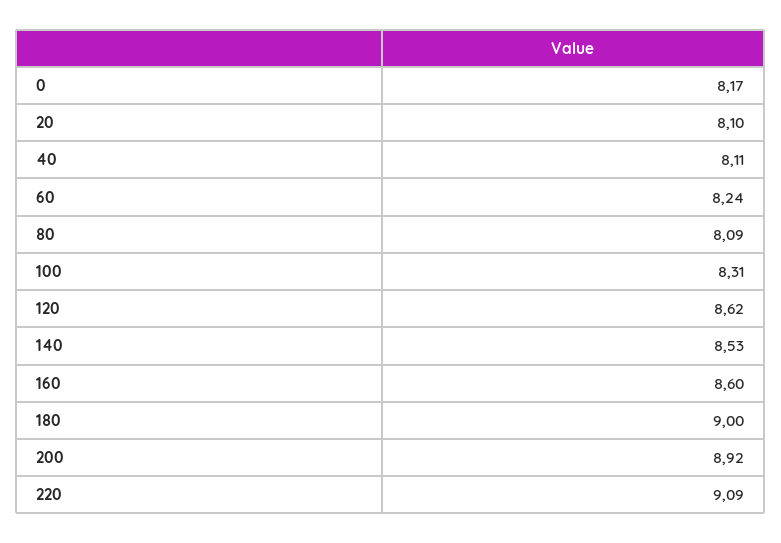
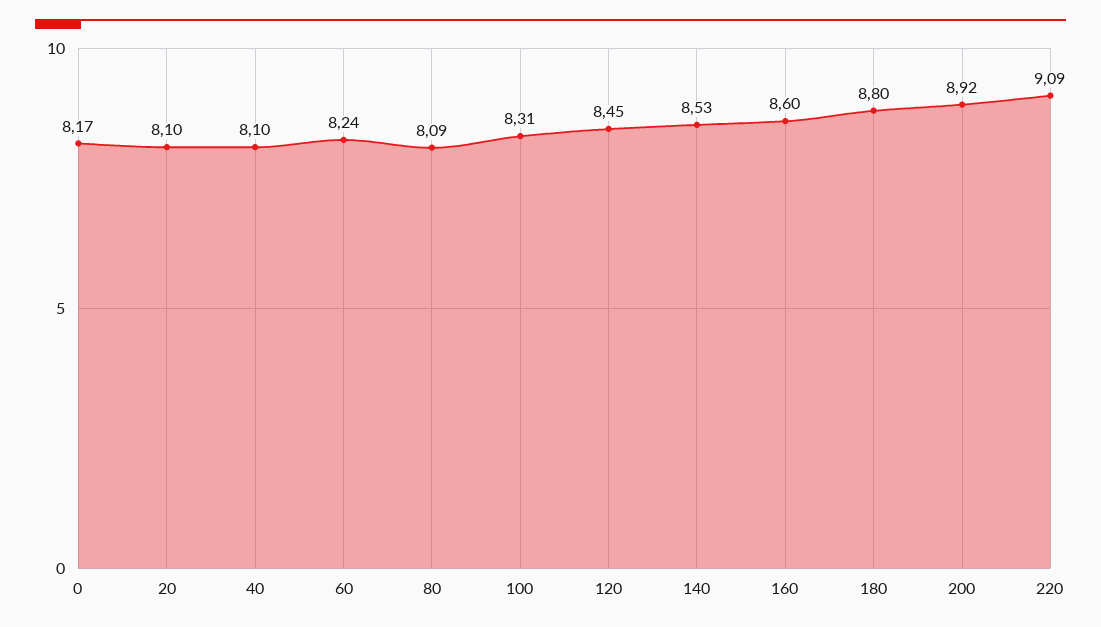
  {
    "0": 8.17,
    "20": 8.1,
-   "40": 8.11,
+   "40": 8.1,
    "60": 8.24,
    "80": 8.09,
    "100": 8.31,
-   "120": 8.62,
+   "120": 8.45,
    "140": 8.53,
    "160": 8.6,
-   "180": 9,
+   "180": 8.8,
    "200": 8.92,
    "220": 9.09
  }

